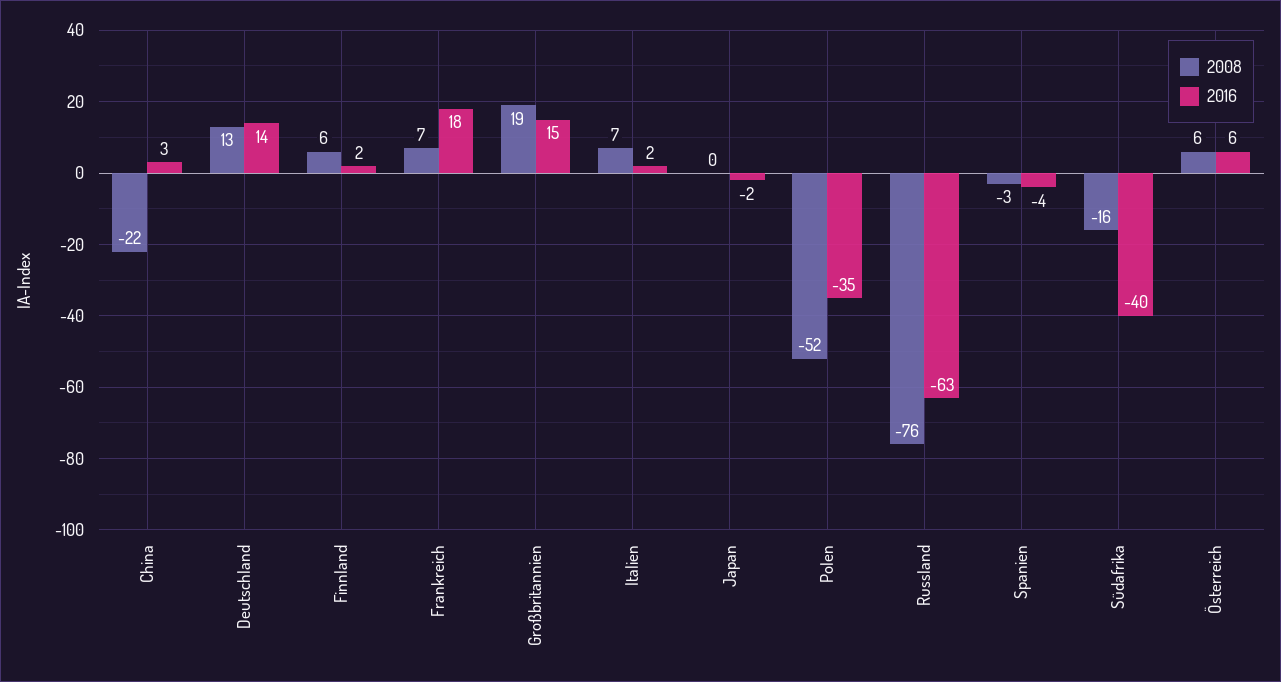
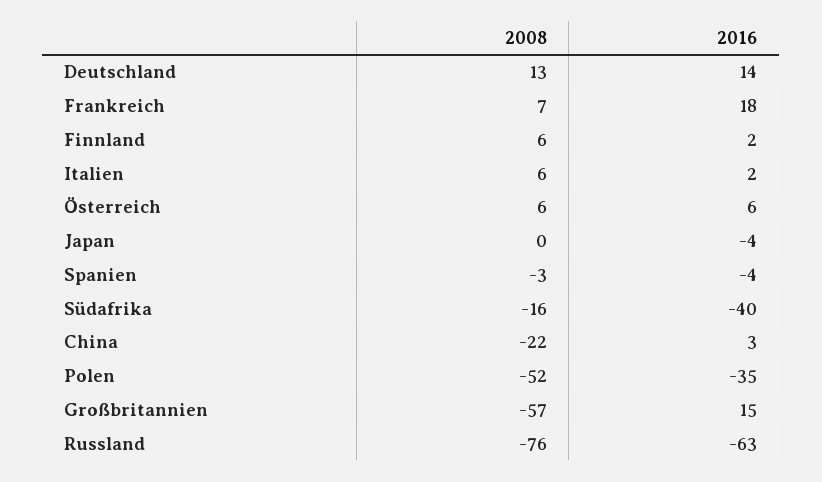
  {
    "2008": {
      "China": -22,
      "Deutschland": 13,
      "Finnland": 6,
      "Frankreich": 7,
-     "Großbritannien": 19,
+     "Großbritannien": -57,
-     "Italien": 7,
+     "Italien": 6,
      "Japan": 0,
      "Polen": -52,
      "Russland": -76,
      "Spanien": -3,
      "Südafrika": -16,
      "Österreich": 6
    },
    "2016": {
      "China": 3,
      "Deutschland": 14,
      "Finnland": 2,
      "Frankreich": 18,
      "Großbritannien": 15,
      "Italien": 2,
-     "Japan": -2,
+     "Japan": -4,
      "Polen": -35,
      "Russland": -63,
      "Spanien": -4,
      "Südafrika": -40,
      "Österreich": 6
    }
  }

